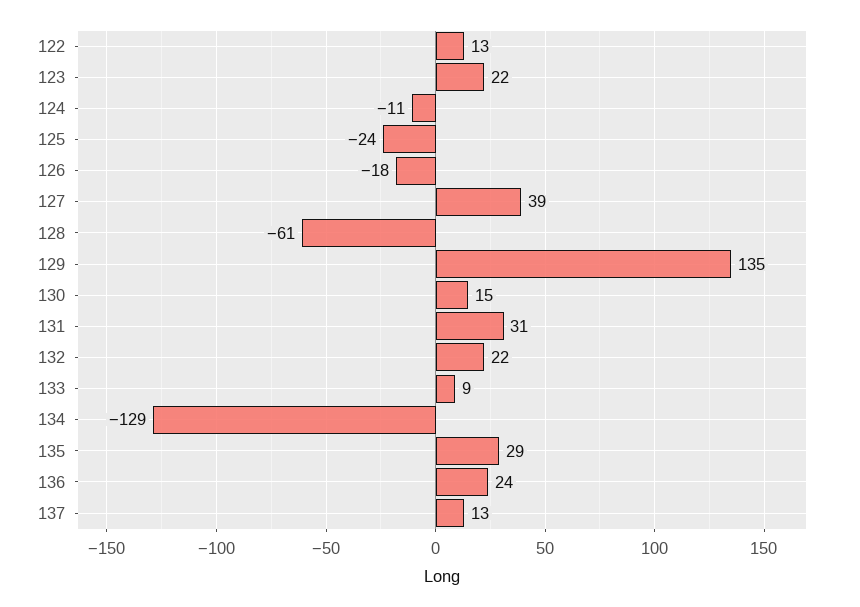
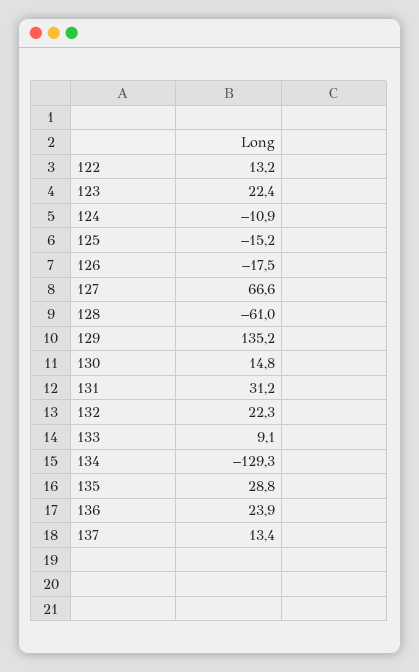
  {
    "122": 13.2,
    "123": 22.4,
    "124": -10.9,
-   "125": -24,
+   "125": -15.2,
    "126": -17.5,
-   "127": 39,
+   "127": 66.6,
    "128": -61,
    "129": 135.2,
    "130": 14.8,
    "131": 31.2,
    "132": 22.3,
    "133": 9.1,
    "134": -129.3,
    "135": 28.8,
    "136": 23.9,
    "137": 13.4
  }

